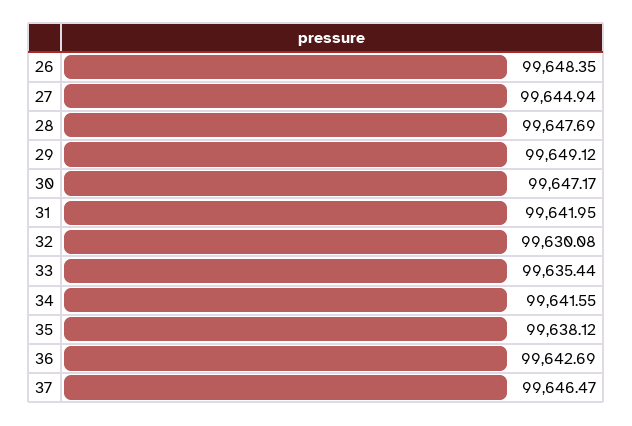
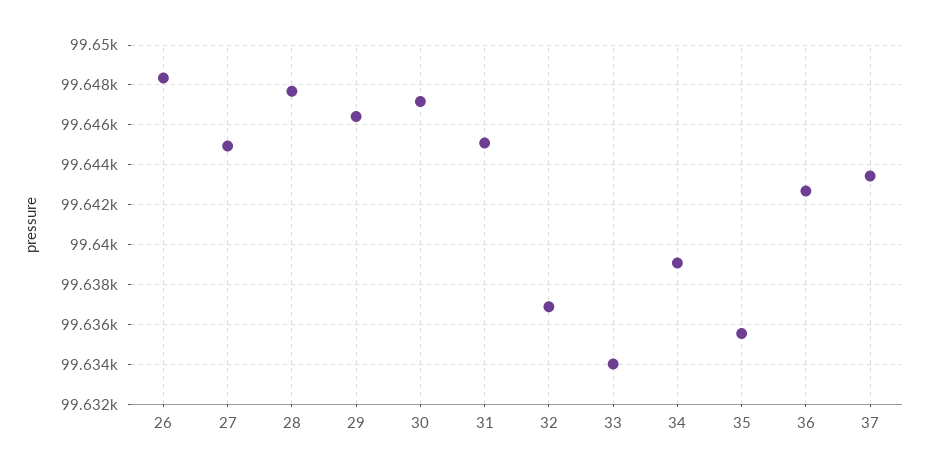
  {
    "26": 99648.35,
    "27": 99644.94,
    "28": 99647.69,
-   "29": 99649.12,
+   "29": 99646.5,
    "30": 99647.17,
-   "31": 99641.95,
+   "31": 99645,
-   "32": 99630.08,
+   "32": 99637,
-   "33": 99635.44,
+   "33": 99634,
-   "34": 99641.55,
+   "34": 99639,
-   "35": 99638.12,
+   "35": 99635.5,
    "36": 99642.69,
-   "37": 99646.47
+   "37": 99643.5
  }

